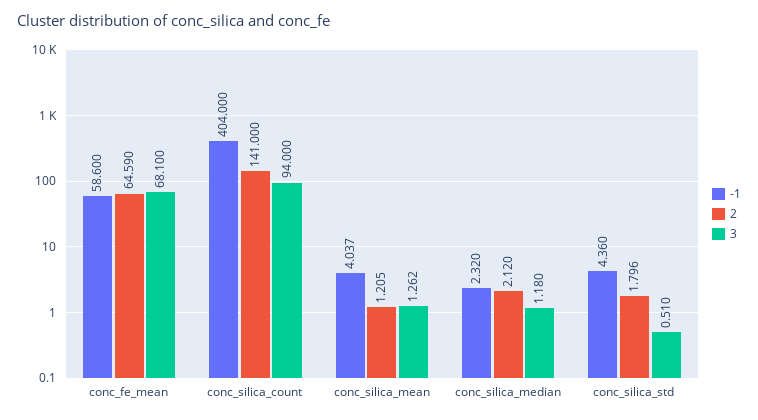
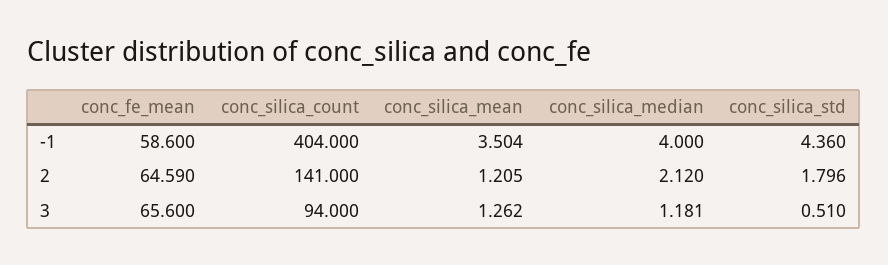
  {
    "-1": {
      "conc_fe_mean": 58.6,
      "conc_silica_count": 404,
-     "conc_silica_mean": 4.037,
+     "conc_silica_mean": 3.504,
-     "conc_silica_median": 2.32,
+     "conc_silica_median": 4,
      "conc_silica_std": 4.36
    },
    "2": {
      "conc_fe_mean": 64.59,
      "conc_silica_count": 141,
      "conc_silica_mean": 1.205,
      "conc_silica_median": 2.12,
      "conc_silica_std": 1.796
    },
    "3": {
-     "conc_fe_mean": 68.1,
+     "conc_fe_mean": 65.6,
      "conc_silica_count": 94,
      "conc_silica_mean": 1.262,
-     "conc_silica_median": 1.18,
+     "conc_silica_median": 1.181,
      "conc_silica_std": 0.51
    }
  }

